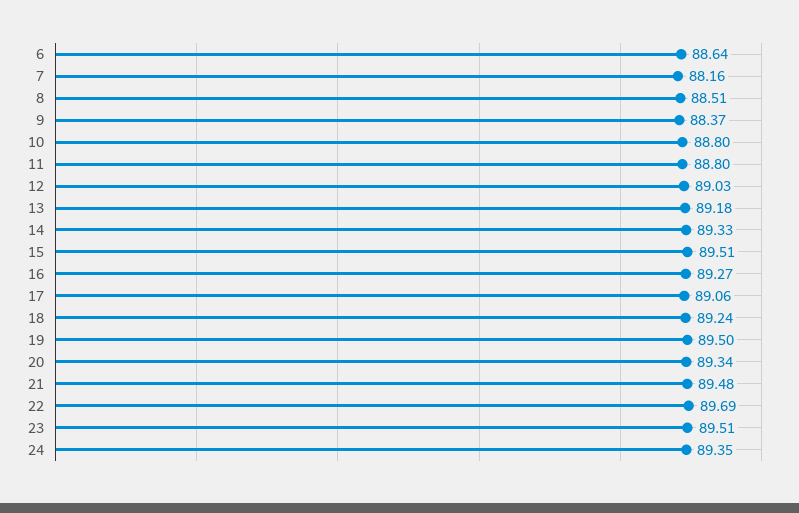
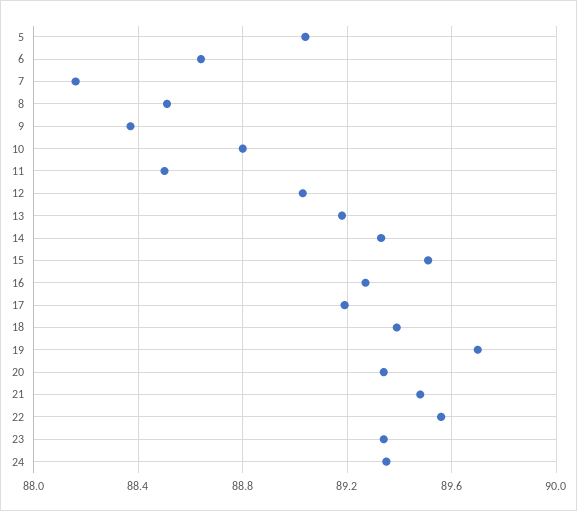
  {
    "6": 88.64,
    "7": 88.16,
    "8": 88.51,
    "9": 88.37,
    "10": 88.8,
-   "11": 88.8,
+   "11": 88.5,
    "12": 89.03,
    "13": 89.18,
    "14": 89.33,
    "15": 89.51,
    "16": 89.27,
-   "17": 89.06,
+   "17": 89.2,
-   "18": 89.24,
+   "18": 89.4,
-   "19": 89.5,
+   "19": 89.7,
    "20": 89.34,
    "21": 89.48,
-   "22": 89.69,
+   "22": 89.55,
-   "23": 89.51,
+   "23": 89.35,
-   "24": 89.35
+   "24": 89.35,
+   "5": 89.05
  }

